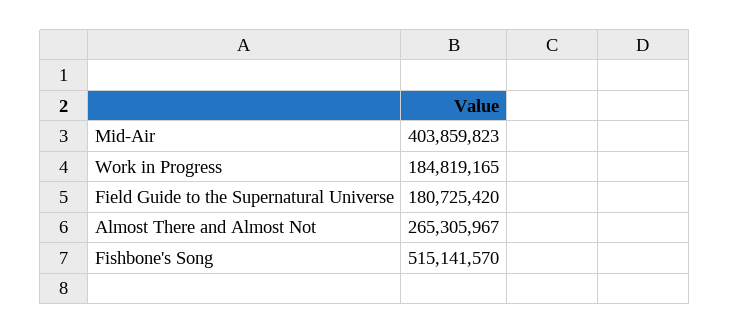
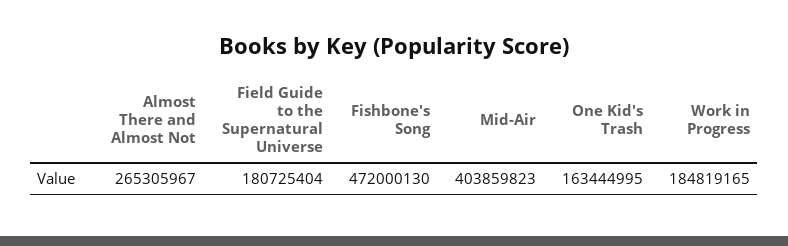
  {
    "Mid-Air": 403859823,
    "Work in Progress": 184819165,
-   "Field Guide to the Supernatural Universe": 180725420,
+   "Field Guide to the Supernatural Universe": 180725404,
    "Almost There and Almost Not": 265305967,
-   "Fishbone's Song": 515141570
+   "Fishbone's Song": 472000130,
+   "One Kid's Trash": 163444995
  }

